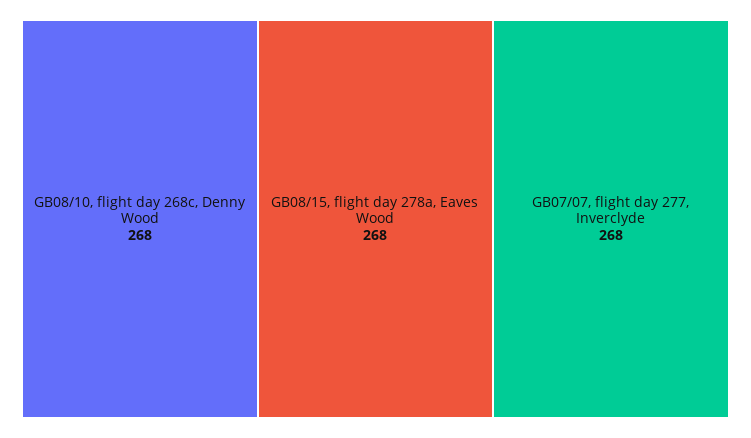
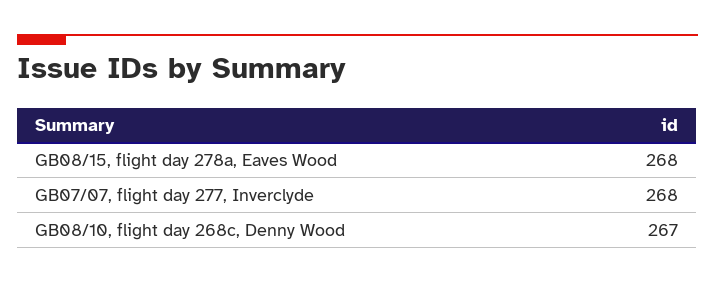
  {
-   "GB08/10, flight day 268c, Denny Wood": 268,
+   "GB08/10, flight day 268c, Denny Wood": 267,
    "GB08/15, flight day 278a, Eaves Wood": 268,
    "GB07/07, flight day 277, Inverclyde": 268
  }

